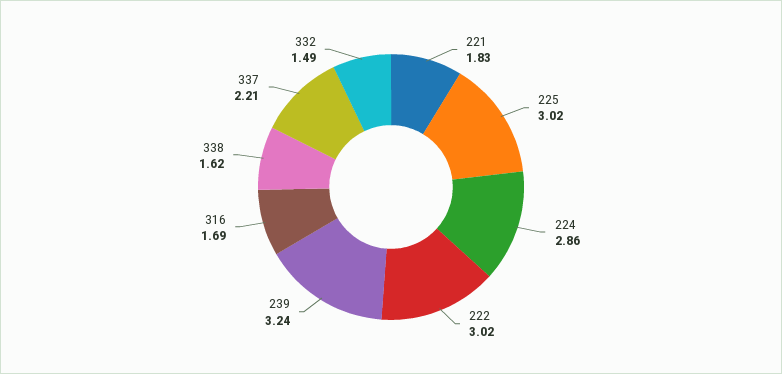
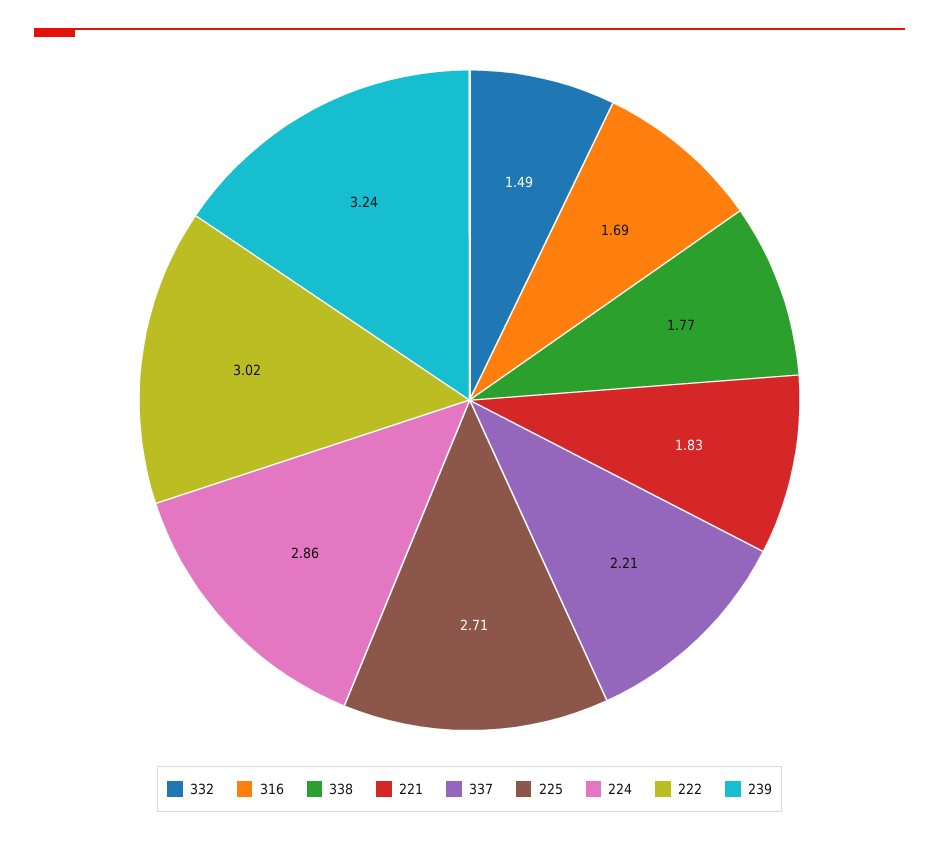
  {
    "221": 1.83,
-   "225": 3.02,
+   "225": 2.71,
    "224": 2.86,
    "222": 3.02,
    "239": 3.24,
    "316": 1.69,
-   "338": 1.62,
+   "338": 1.77,
    "337": 2.21,
    "332": 1.49
  }

